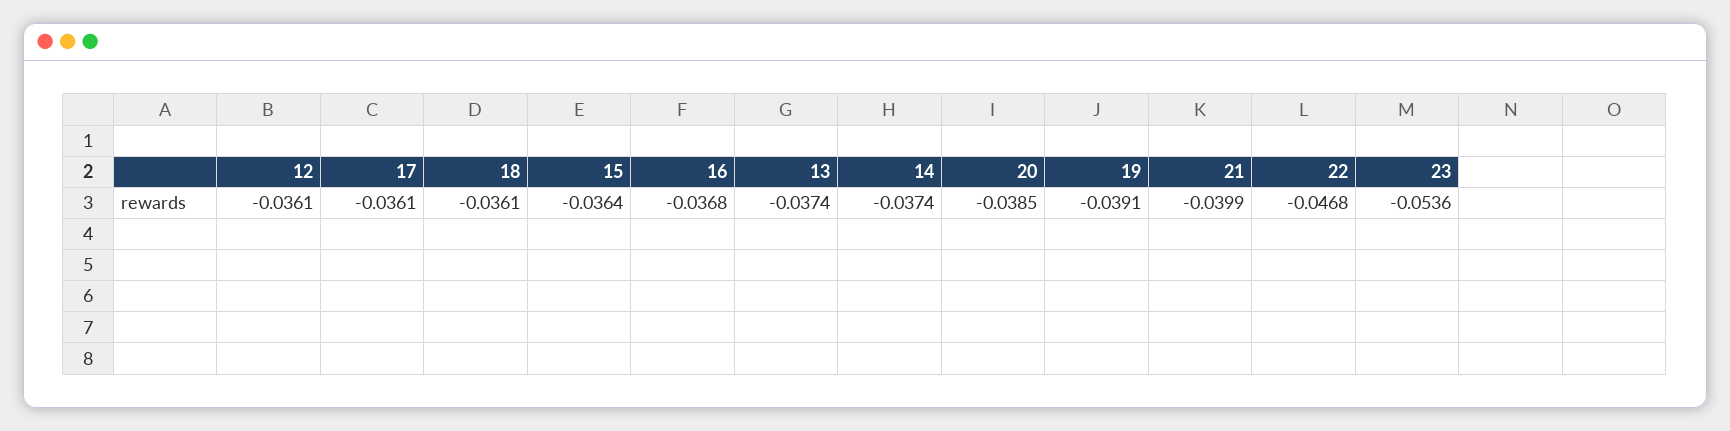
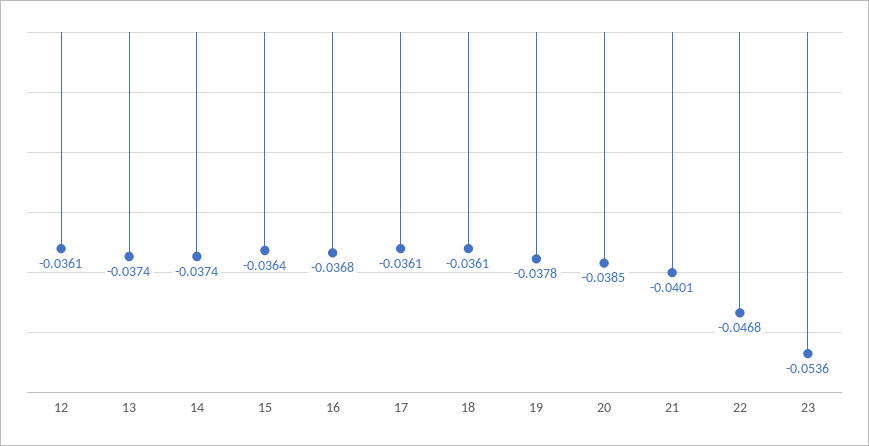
  {
    "12": -0.0361,
    "17": -0.0361,
    "18": -0.0361,
    "15": -0.0364,
    "16": -0.0368,
    "13": -0.0374,
    "14": -0.0374,
    "20": -0.0385,
-   "19": -0.0391,
+   "19": -0.0378,
-   "21": -0.0399,
+   "21": -0.0401,
    "22": -0.0468,
    "23": -0.0536
  }

